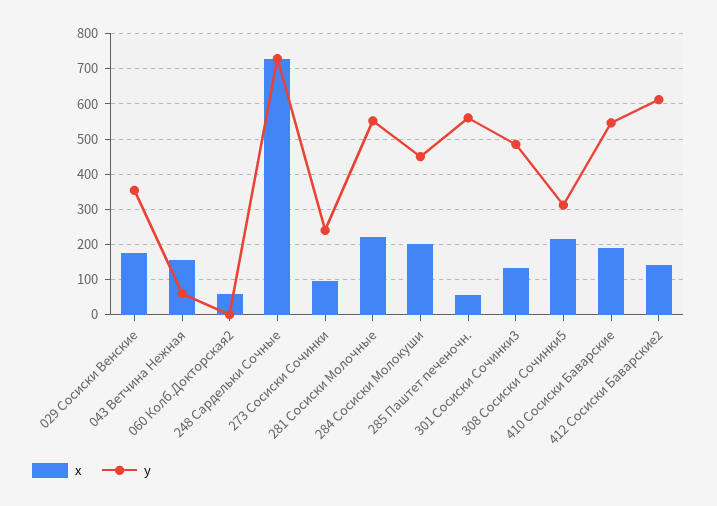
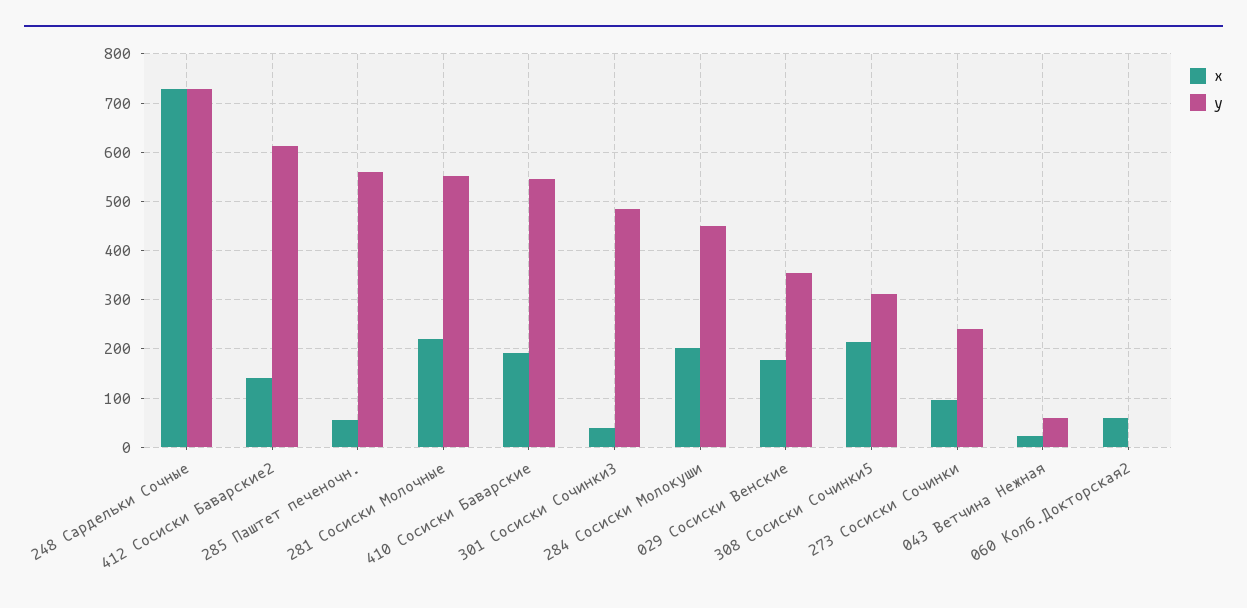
  {
    "x": {
      "029 Сосиски Венские": 180,
-     "043 Ветчина Нежная": 160,
+     "043 Ветчина Нежная": 20,
      "060 Колб.Докторская2": 60,
      "248 Сардельки Сочные": 720,
      "273 Сосиски Сочинки": 100,
      "281 Сосиски Молочные": 220,
      "284 Сосиски Молокуши": 200,
      "285 Паштет печеночн.": 60,
-     "301 Сосиски Сочинки3": 140,
+     "301 Сосиски Сочинки3": 40,
      "308 Сосиски Сочинки5": 220,
      "410 Сосиски Баварские": 200,
      "412 Сосиски Баварские2": 140
    },
    "y": {
      "029 Сосиски Венские": 360,
      "043 Ветчина Нежная": 60,
      "060 Колб.Докторская2": 0,
      "248 Сардельки Сочные": 720,
      "273 Сосиски Сочинки": 240,
      "281 Сосиски Молочные": 560,
      "284 Сосиски Молокуши": 460,
      "285 Паштет печеночн.": 560,
      "301 Сосиски Сочинки3": 480,
      "308 Сосиски Сочинки5": 320,
      "410 Сосиски Баварские": 540,
      "412 Сосиски Баварские2": 620
    }
  }

